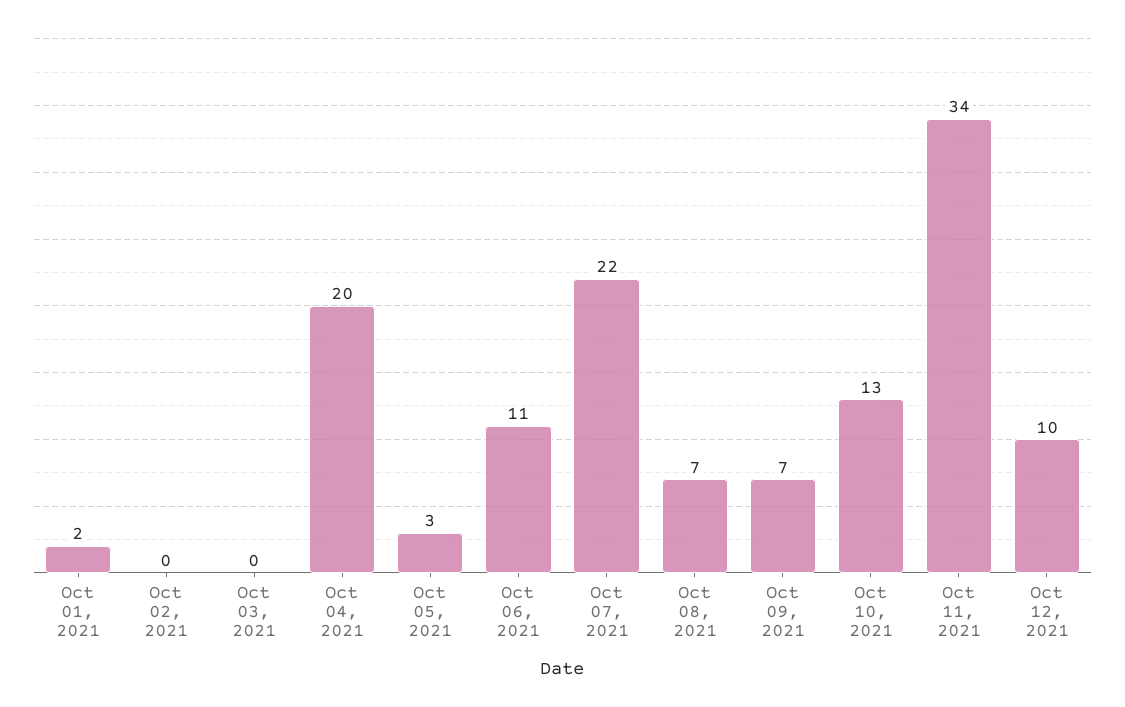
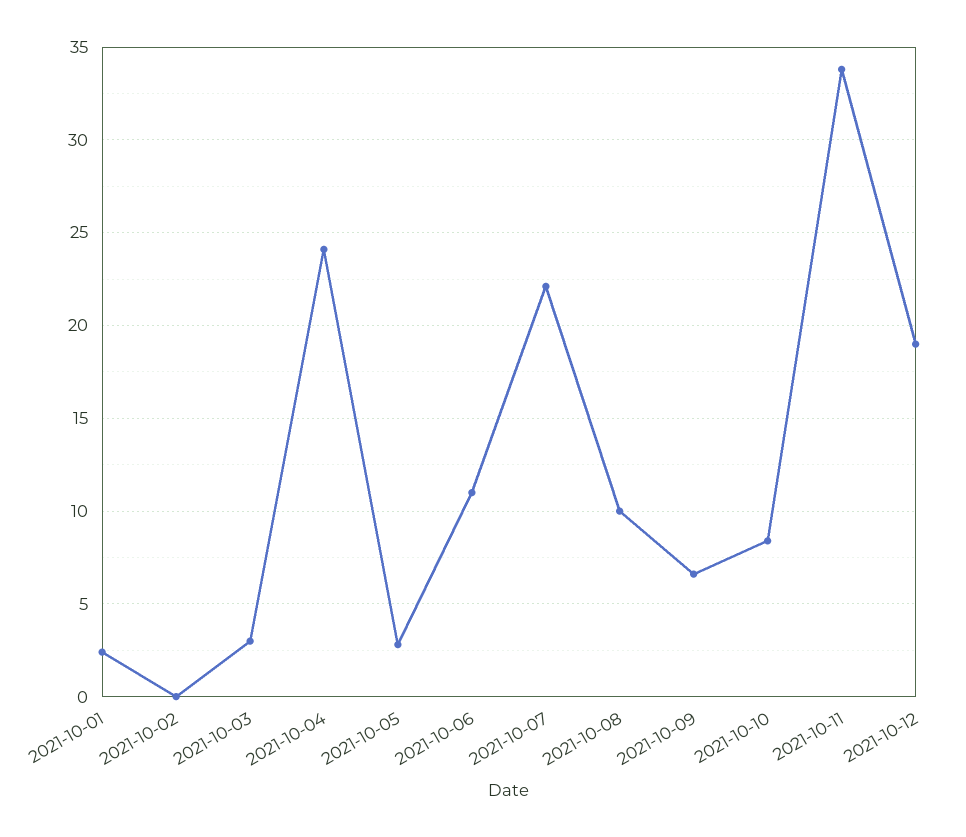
  {
    "Oct 01, 2021": 2,
    "Oct 02, 2021": 0,
-   "Oct 03, 2021": 0,
+   "Oct 03, 2021": 3,
-   "Oct 04, 2021": 20,
+   "Oct 04, 2021": 24,
    "Oct 05, 2021": 3,
    "Oct 06, 2021": 11,
    "Oct 07, 2021": 22,
-   "Oct 08, 2021": 7,
+   "Oct 08, 2021": 10,
    "Oct 09, 2021": 7,
-   "Oct 10, 2021": 13,
+   "Oct 10, 2021": 8.5,
    "Oct 11, 2021": 34,
-   "Oct 12, 2021": 10
+   "Oct 12, 2021": 19
  }

